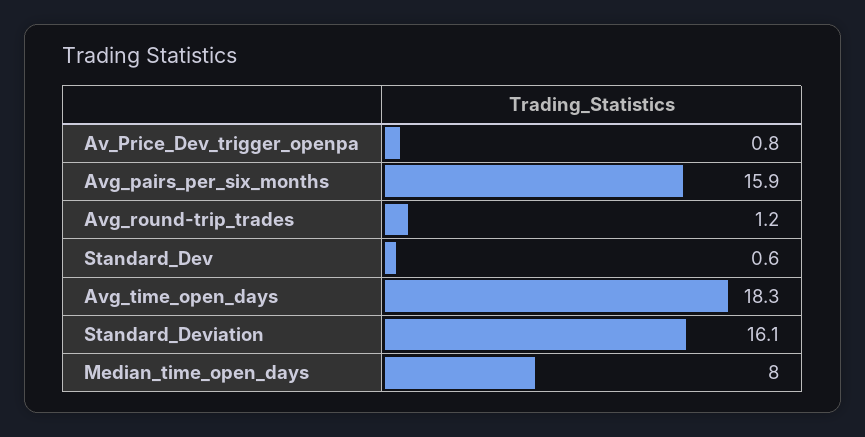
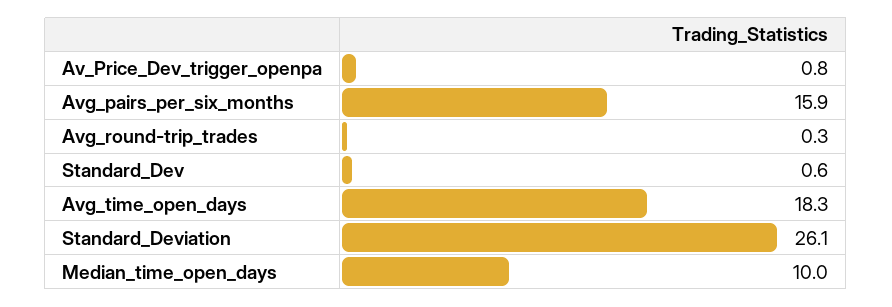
  {
    "Av_Price_Dev_trigger_openpa": 0.8,
    "Avg_pairs_per_six_months": 15.9,
-   "Avg_round-trip_trades": 1.2,
+   "Avg_round-trip_trades": 0.3,
    "Standard_Dev": 0.6,
    "Avg_time_open_days": 18.3,
-   "Standard_Deviation": 16.1,
+   "Standard_Deviation": 26.1,
-   "Median_time_open_days": 8
+   "Median_time_open_days": 10
  }

